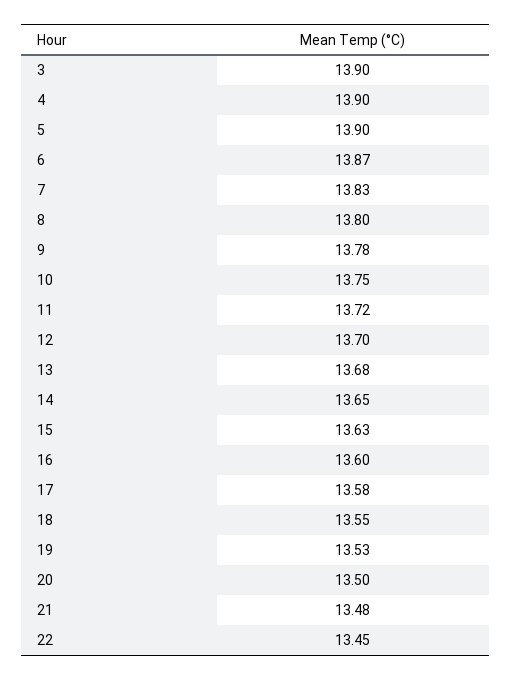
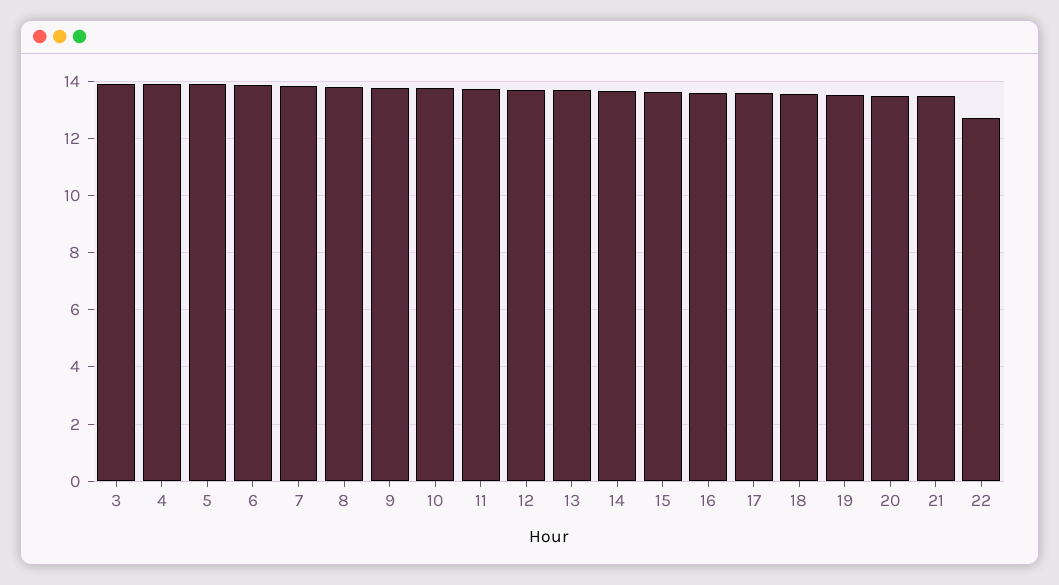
  {
    "3": 13.9,
    "4": 13.9,
    "5": 13.9,
    "6": 13.87,
    "7": 13.83,
    "8": 13.8,
    "9": 13.78,
    "10": 13.75,
    "11": 13.72,
    "12": 13.7,
    "13": 13.68,
    "14": 13.65,
    "15": 13.63,
    "16": 13.6,
    "17": 13.58,
    "18": 13.55,
    "19": 13.53,
    "20": 13.5,
    "21": 13.48,
-   "22": 13.45
+   "22": 12.75
  }

